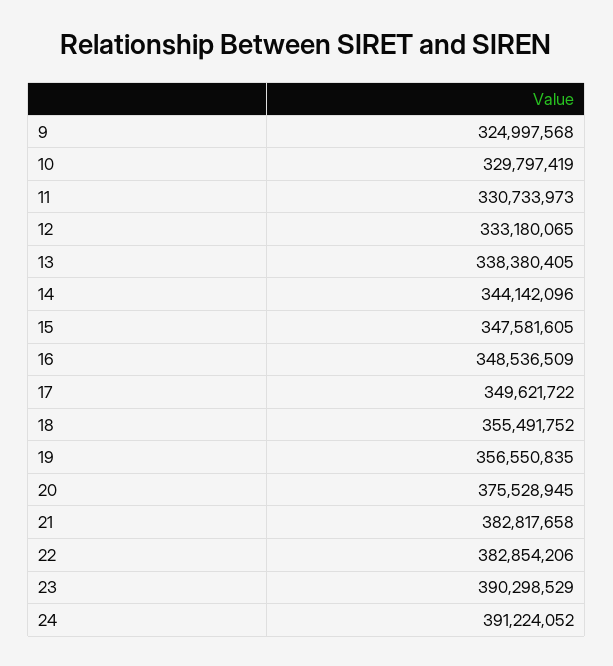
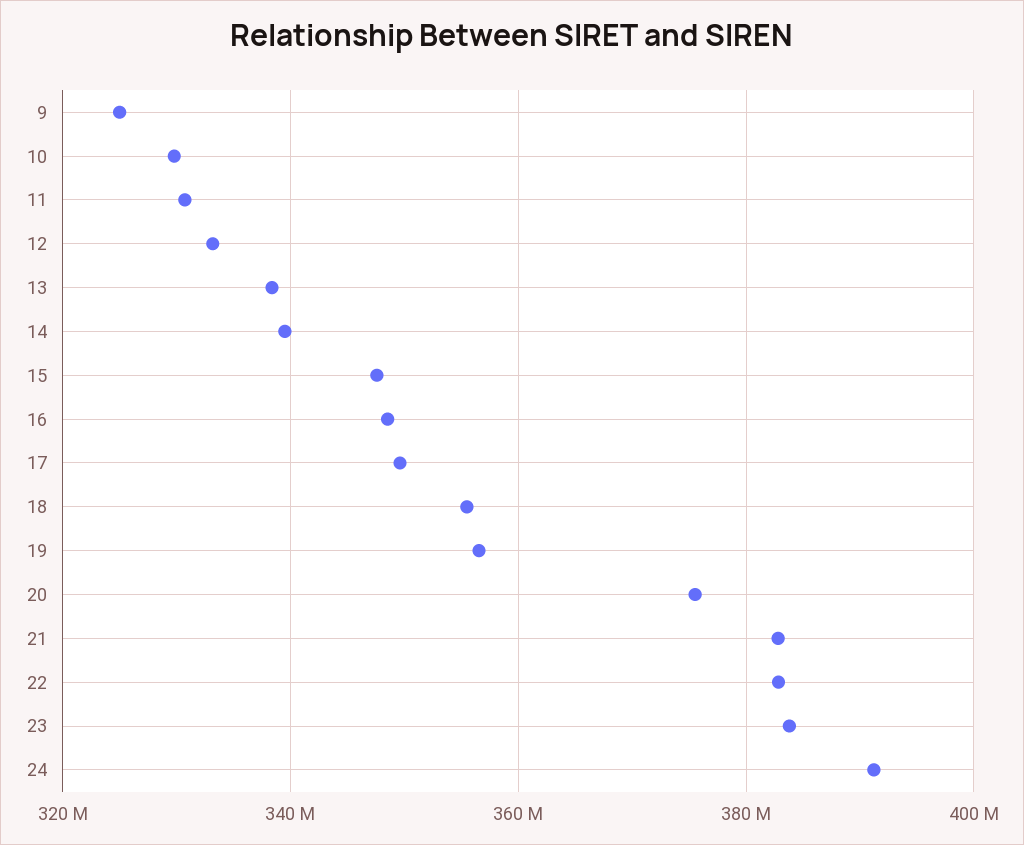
  {
    "9": 324997568,
    "10": 329797419,
    "11": 330733973,
    "12": 333180065,
    "13": 338380405,
-   "14": 344142096,
+   "14": 340000000,
    "15": 347581605,
    "16": 348536509,
    "17": 349621722,
    "18": 355491752,
    "19": 356550835,
    "20": 375528945,
    "21": 382817658,
    "22": 382854206,
-   "23": 390298529,
+   "23": 384000000,
    "24": 391224052
  }

